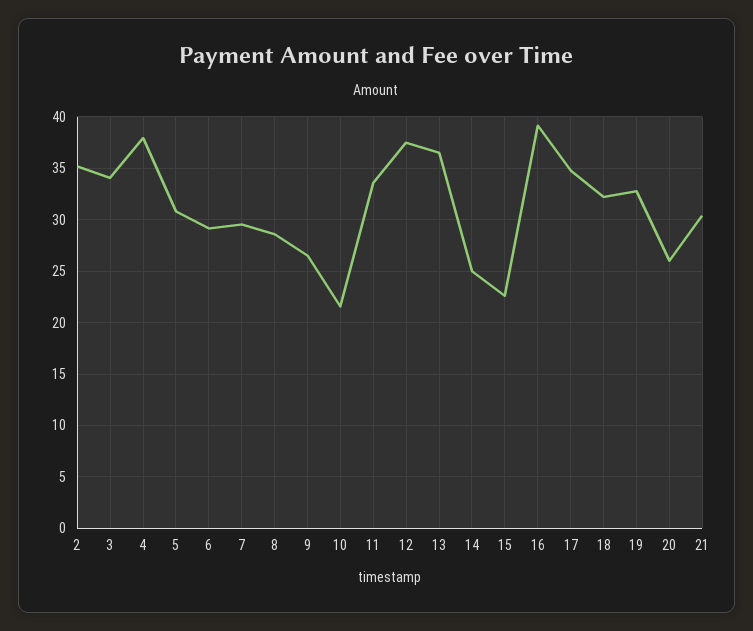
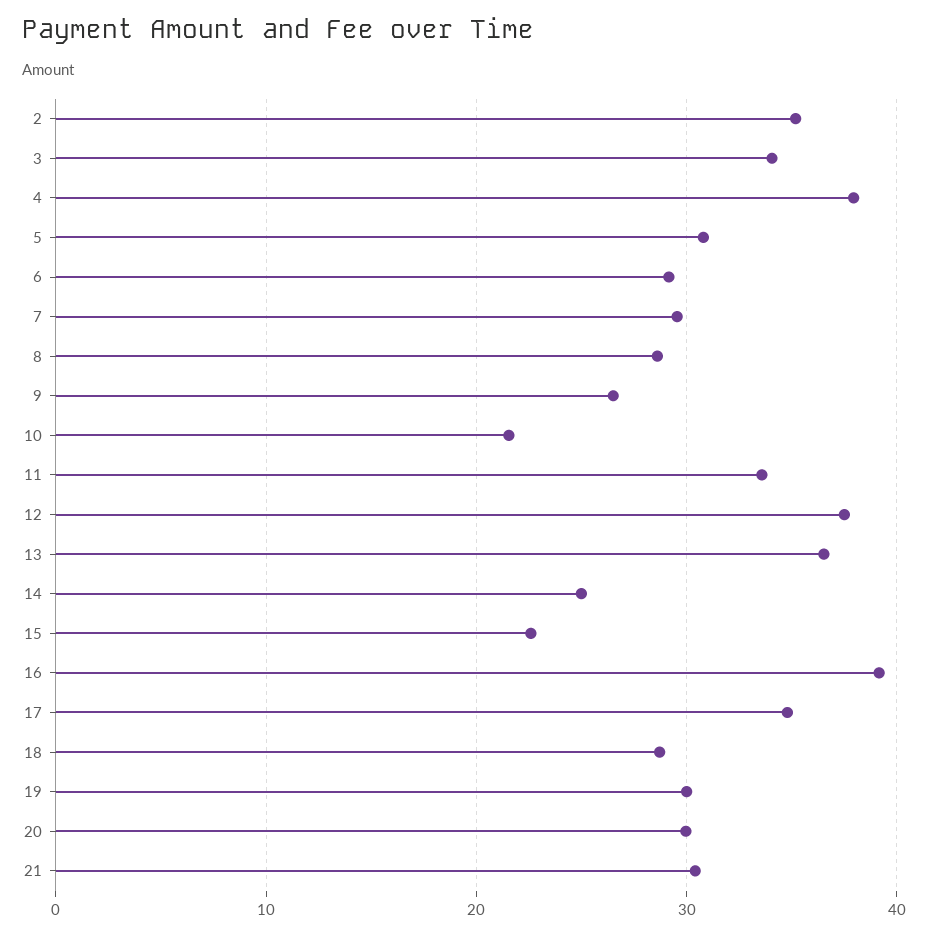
  {
    "2": 35,
    "3": 34,
    "4": 38,
    "5": 31,
    "6": 29,
    "7": 30,
    "8": 29,
    "9": 27,
    "10": 22,
    "11": 34,
    "12": 38,
    "13": 37,
    "14": 25,
    "15": 23,
    "16": 39,
    "17": 35,
-   "18": 32,
+   "18": 29,
-   "19": 33,
+   "19": 30,
-   "20": 26,
+   "20": 30,
    "21": 30
  }

